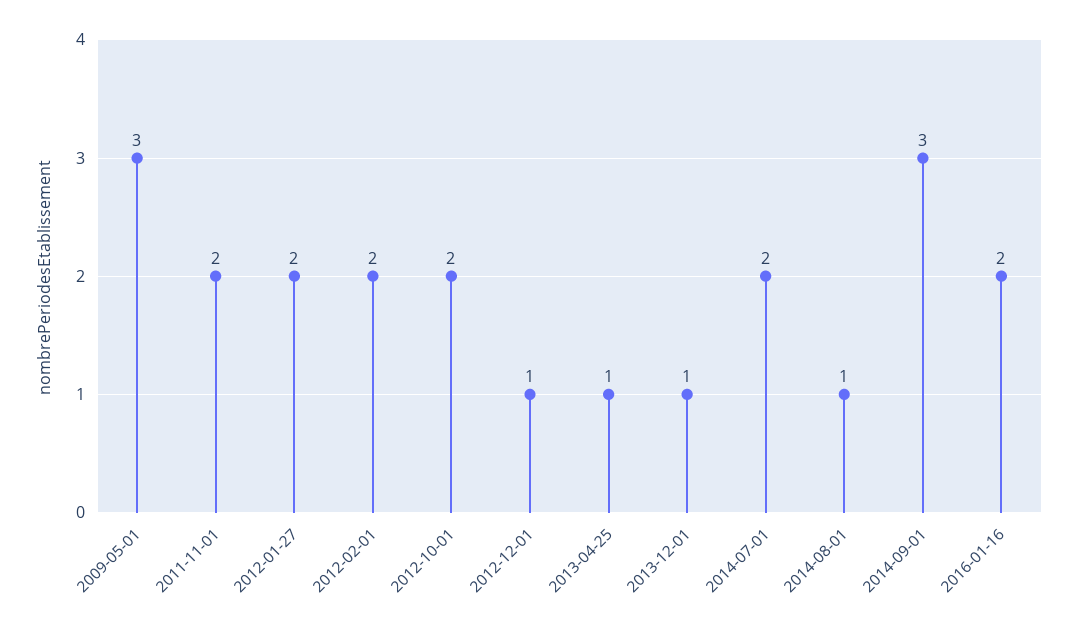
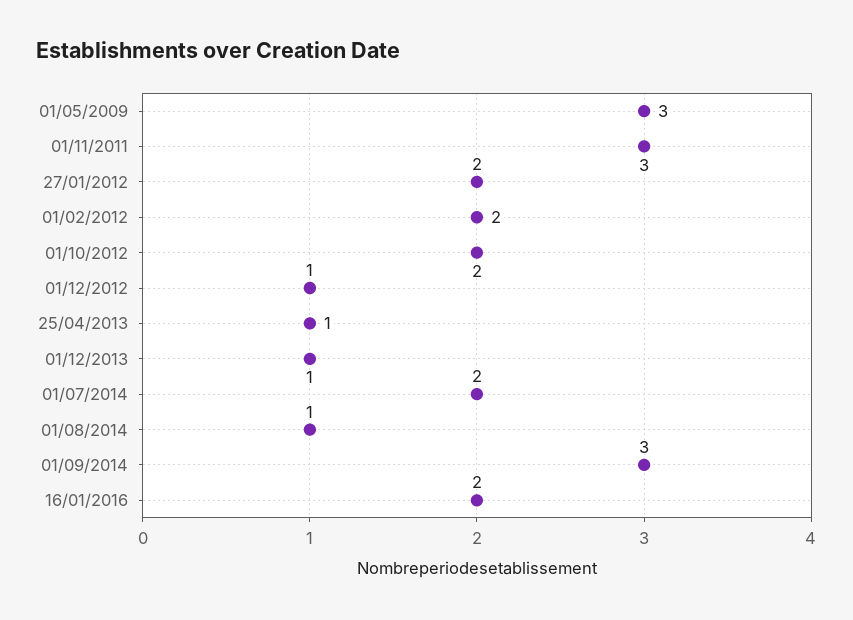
  {
    "2009-05-01": 3,
-   "2011-11-01": 2,
+   "2011-11-01": 3,
    "2012-01-27": 2,
    "2012-02-01": 2,
    "2012-10-01": 2,
    "2012-12-01": 1,
    "2013-04-25": 1,
    "2013-12-01": 1,
    "2014-07-01": 2,
    "2014-08-01": 1,
    "2014-09-01": 3,
    "2016-01-16": 2
  }

